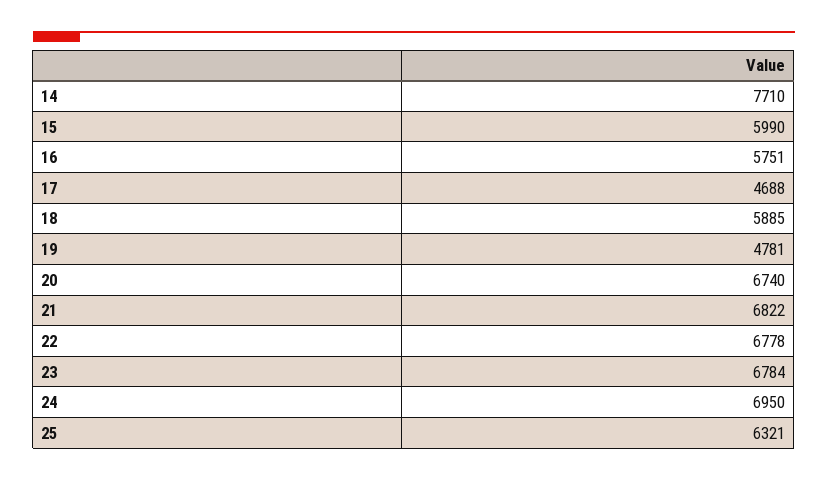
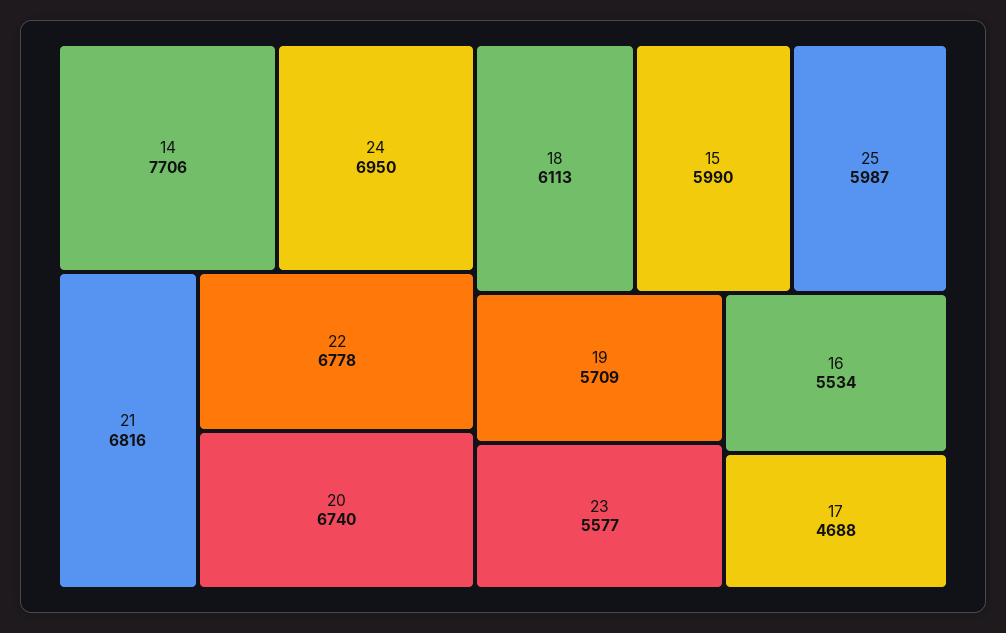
  {
-   "14": 7710,
+   "14": 7706,
    "15": 5990,
-   "16": 5751,
+   "16": 5534,
    "17": 4688,
-   "18": 5885,
+   "18": 6113,
-   "19": 4781,
+   "19": 5709,
    "20": 6740,
-   "21": 6822,
+   "21": 6816,
    "22": 6778,
-   "23": 6784,
+   "23": 5577,
    "24": 6950,
-   "25": 6321
+   "25": 5987
  }

